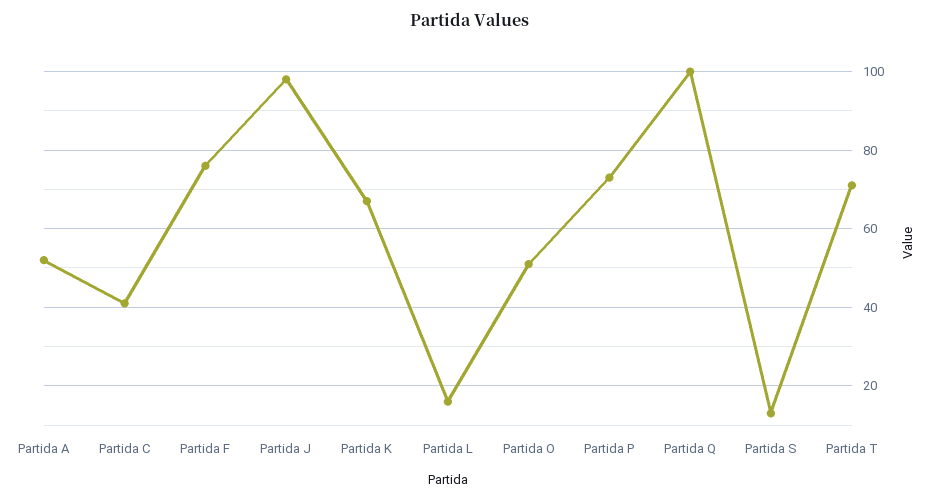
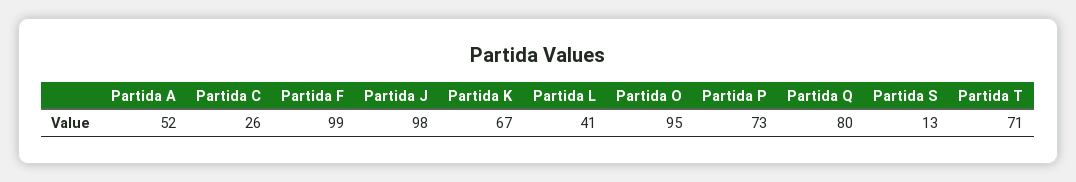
  {
    "Partida A": 52,
-   "Partida C": 40,
+   "Partida C": 26,
-   "Partida F": 75,
+   "Partida F": 99,
    "Partida J": 98,
    "Partida K": 67,
-   "Partida L": 15,
+   "Partida L": 41,
-   "Partida O": 50,
+   "Partida O": 95,
    "Partida P": 73,
-   "Partida Q": 100,
+   "Partida Q": 80,
    "Partida S": 13,
    "Partida T": 71
  }

